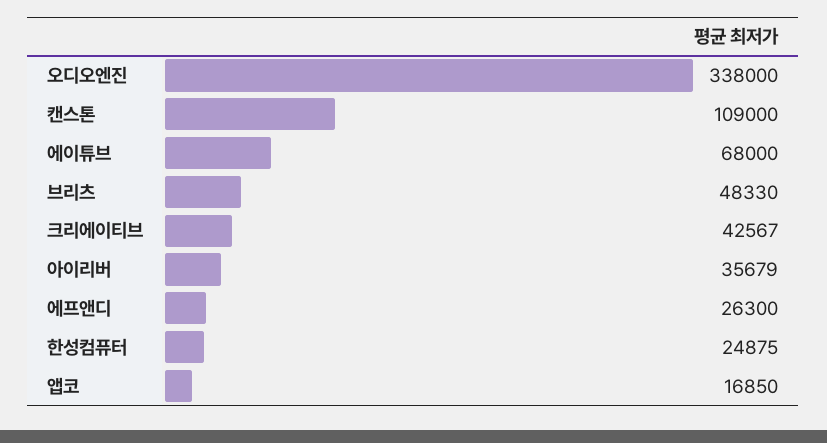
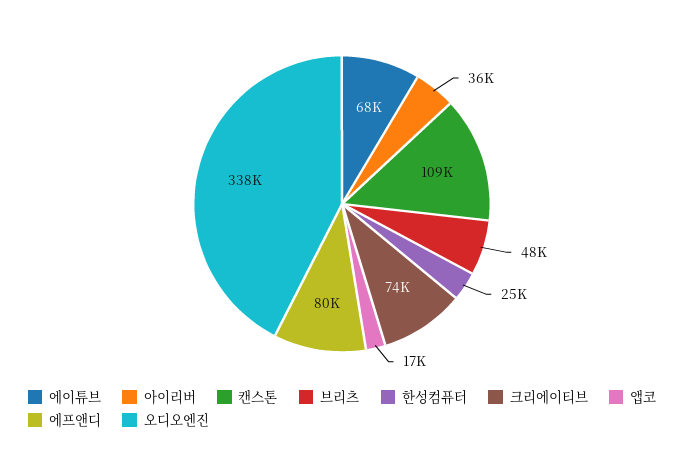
  {
    "오디오엔진": 338000,
    "캔스톤": 109000,
    "에이튜브": 68000,
    "브리츠": 48330,
-   "크리에이티브": 42567,
+   "크리에이티브": 74000,
    "아이리버": 35679,
-   "에프앤디": 26300,
+   "에프앤디": 80000,
    "한성컴퓨터": 24875,
    "앱코": 16850
  }

